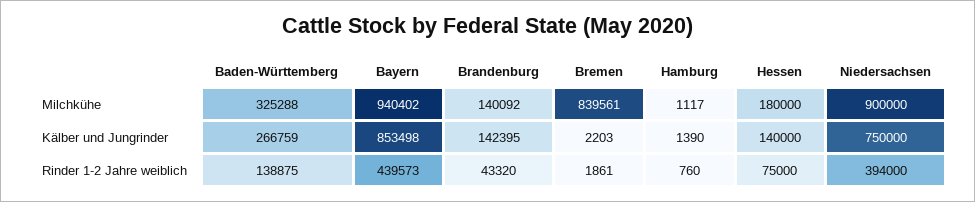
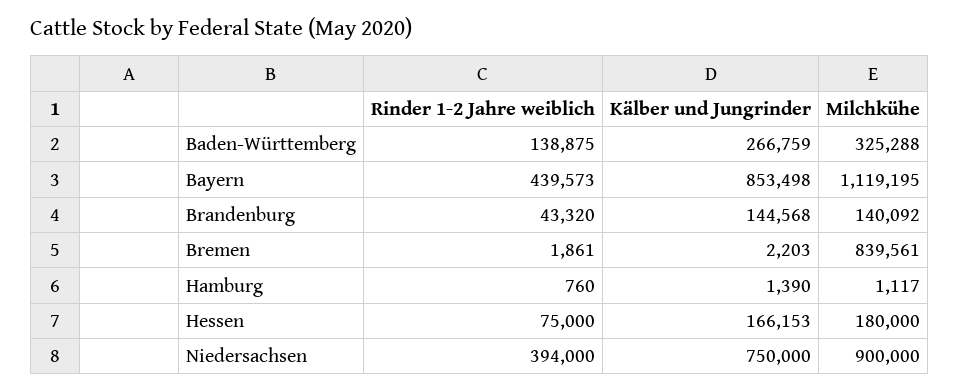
  {
    "Baden-Württemberg": {
      "Milchkühe": 325288,
      "Kälber und Jungrinder": 266759,
      "Rinder 1-2 Jahre weiblich": 138875
    },
    "Bayern": {
-     "Milchkühe": 940402,
+     "Milchkühe": 1119195,
      "Kälber und Jungrinder": 853498,
      "Rinder 1-2 Jahre weiblich": 439573
    },
    "Brandenburg": {
      "Milchkühe": 140092,
-     "Kälber und Jungrinder": 142395,
+     "Kälber und Jungrinder": 144568,
      "Rinder 1-2 Jahre weiblich": 43320
    },
    "Bremen": {
      "Milchkühe": 839561,
      "Kälber und Jungrinder": 2203,
      "Rinder 1-2 Jahre weiblich": 1861
    },
    "Hamburg": {
      "Milchkühe": 1117,
      "Kälber und Jungrinder": 1390,
      "Rinder 1-2 Jahre weiblich": 760
    },
    "Hessen": {
      "Milchkühe": 180000,
-     "Kälber und Jungrinder": 140000,
+     "Kälber und Jungrinder": 166153,
      "Rinder 1-2 Jahre weiblich": 75000
    },
    "Niedersachsen": {
      "Milchkühe": 900000,
      "Kälber und Jungrinder": 750000,
      "Rinder 1-2 Jahre weiblich": 394000
    }
  }

